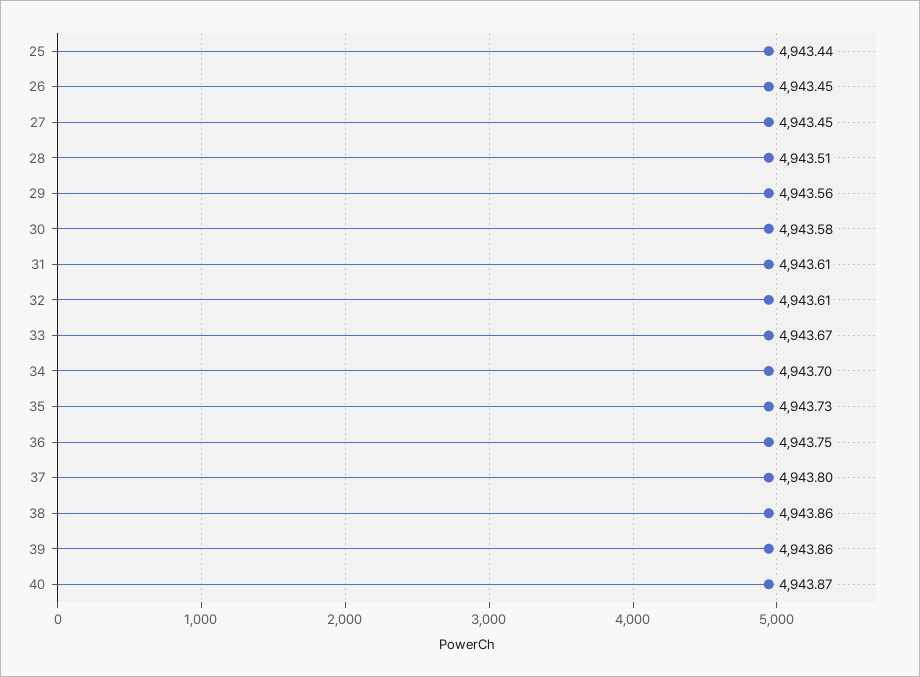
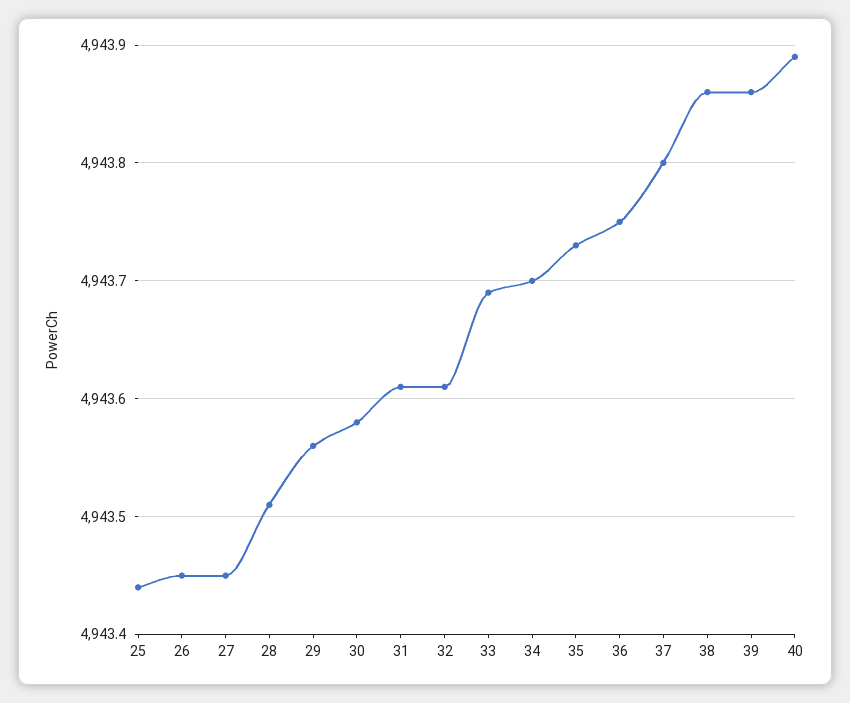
  {
    "25": 4943.44,
    "26": 4943.45,
    "27": 4943.45,
    "28": 4943.51,
    "29": 4943.56,
    "30": 4943.58,
    "31": 4943.61,
    "32": 4943.61,
-   "33": 4943.67,
+   "33": 4943.69,
    "34": 4943.7,
    "35": 4943.73,
    "36": 4943.75,
    "37": 4943.8,
    "38": 4943.86,
    "39": 4943.86,
-   "40": 4943.87
+   "40": 4943.89
  }

